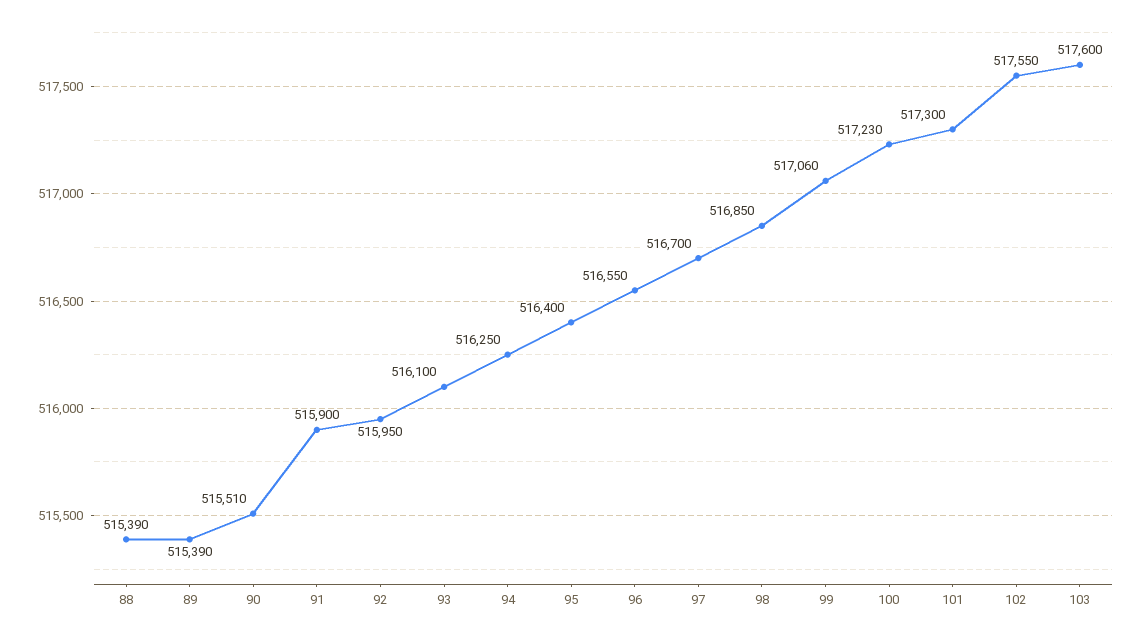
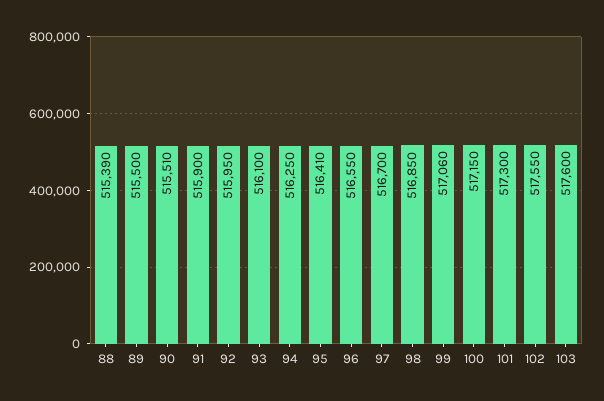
  {
    "88": 515390,
-   "89": 515390,
+   "89": 515500,
    "90": 515510,
    "91": 515900,
    "92": 515950,
    "93": 516100,
    "94": 516250,
-   "95": 516400,
+   "95": 516410,
    "96": 516550,
    "97": 516700,
    "98": 516850,
    "99": 517060,
-   "100": 517230,
+   "100": 517150,
    "101": 517300,
    "102": 517550,
    "103": 517600
  }

